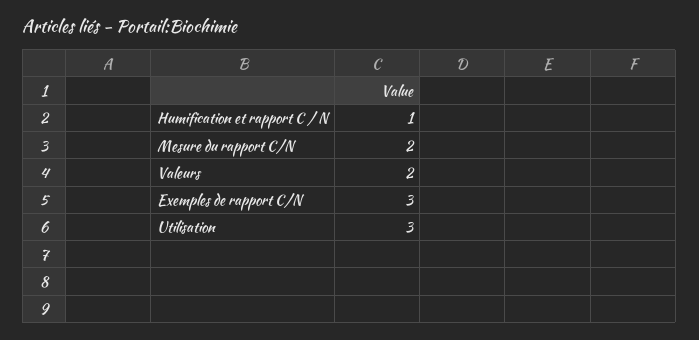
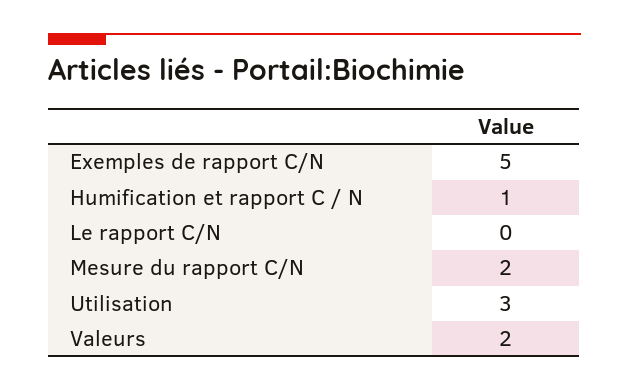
  {
    "Humification et rapport C / N": 1,
    "Mesure du rapport C/N": 2,
    "Valeurs": 2,
-   "Exemples de rapport C/N": 3,
+   "Exemples de rapport C/N": 5,
-   "Utilisation": 3
+   "Utilisation": 3,
+   "Le rapport C/N": 0
  }

